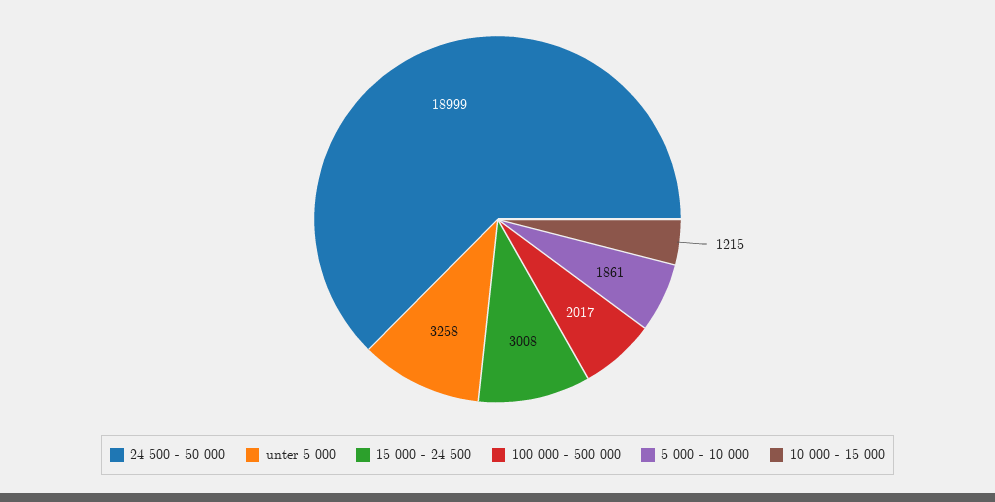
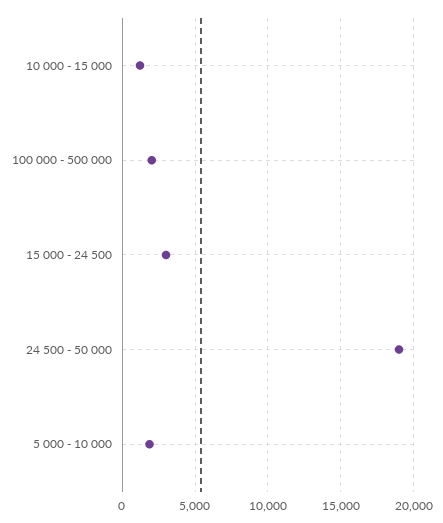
  {
    "24 500 - 50 000": 18999,
-   "unter 5 000": 3258,
    "15 000 - 24 500": 3008,
    "100 000 - 500 000": 2017,
    "5 000 - 10 000": 1861,
    "10 000 - 15 000": 1215
  }

